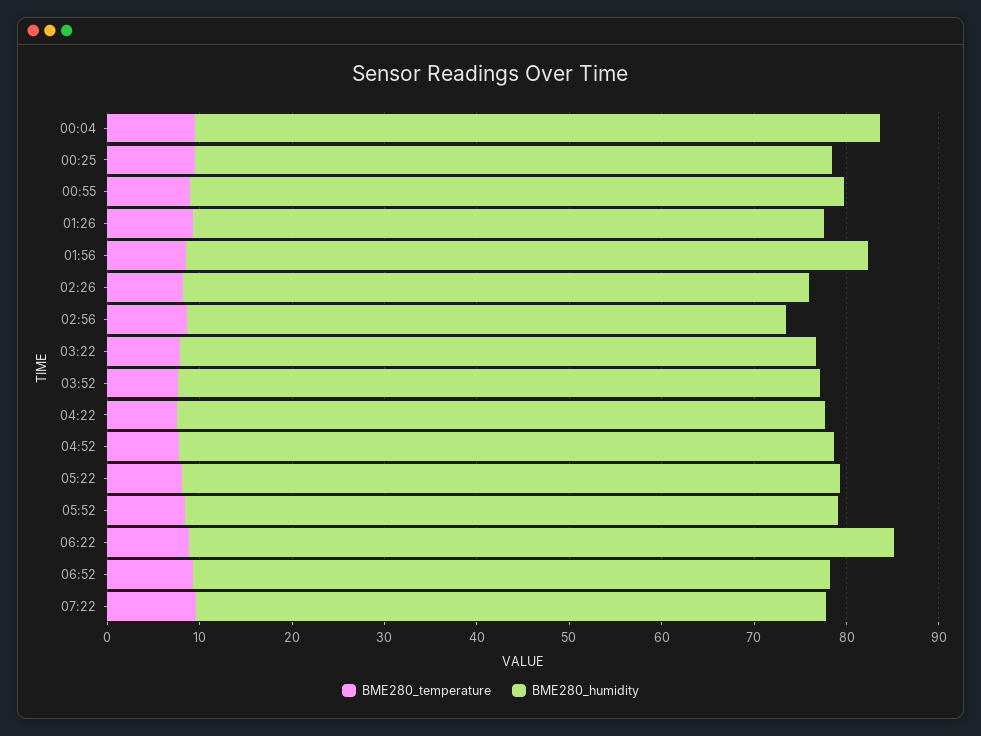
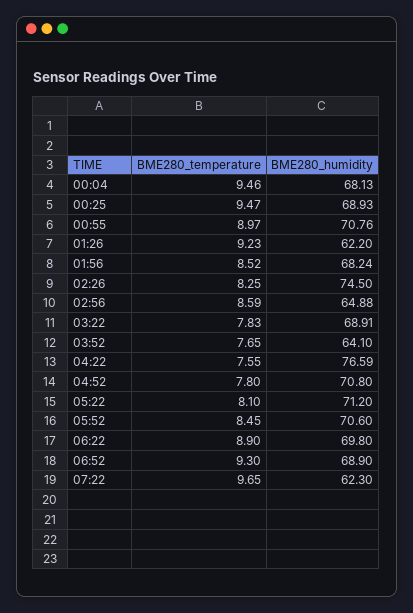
  {
    "BME280_temperature": {
      "00:04": 9.46,
      "00:25": 9.47,
      "00:55": 8.97,
      "01:26": 9.23,
      "01:56": 8.52,
      "02:26": 8.25,
      "02:56": 8.59,
      "03:22": 7.83,
      "03:52": 7.65,
      "04:22": 7.55,
      "04:52": 7.8,
      "05:22": 8.1,
      "05:52": 8.45,
      "06:22": 8.9,
      "06:52": 9.3,
      "07:22": 9.65
    },
    "BME280_humidity": {
-     "00:04": 74,
+     "00:04": 68.13,
      "00:25": 68.93,
      "00:55": 70.76,
-     "01:26": 68,
+     "01:26": 62.2,
-     "01:56": 74,
+     "01:56": 68.24,
-     "02:26": 68,
+     "02:26": 74.5,
      "02:56": 64.88,
      "03:22": 68.91,
-     "03:52": 70,
+     "03:52": 64.1,
-     "04:22": 70,
+     "04:22": 76.59,
      "04:52": 70.8,
      "05:22": 71.2,
      "05:52": 70.6,
-     "06:22": 76,
+     "06:22": 69.8,
      "06:52": 68.9,
-     "07:22": 68
+     "07:22": 62.3
    }
  }

